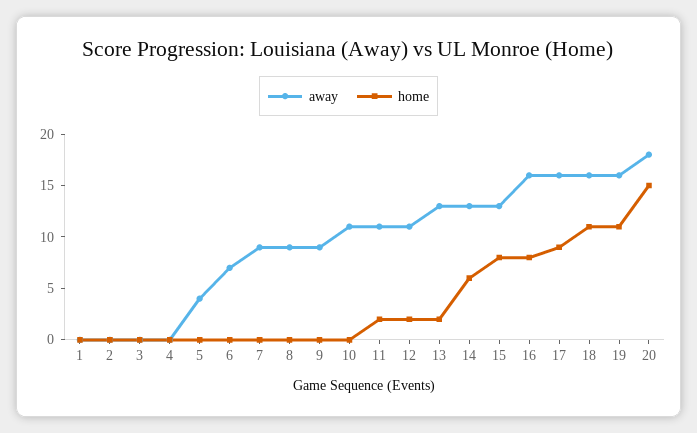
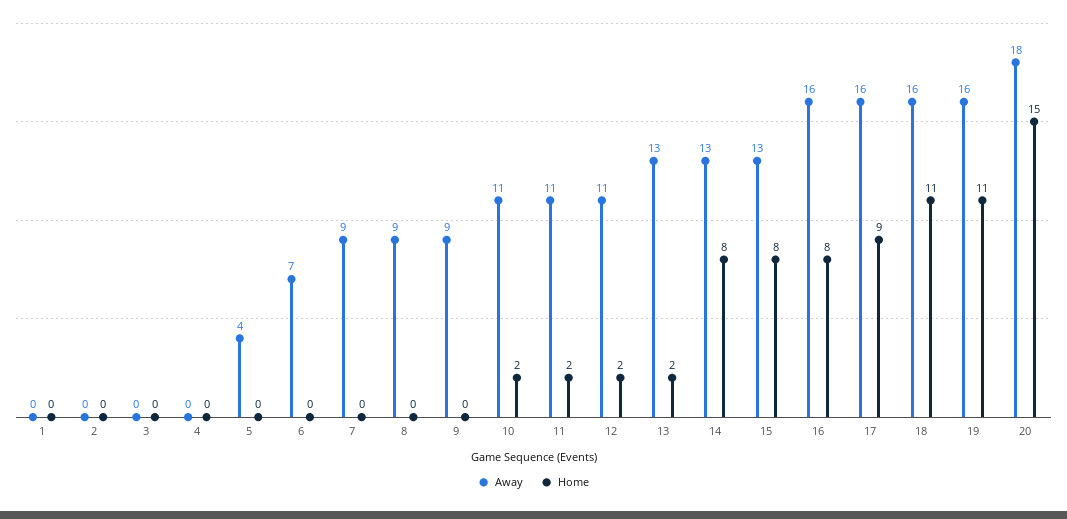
  {
    "away": {
      "1": 0,
      "2": 0,
      "3": 0,
      "4": 0,
      "5": 4,
      "6": 7,
      "7": 9,
      "8": 9,
      "9": 9,
      "10": 11,
      "11": 11,
      "12": 11,
      "13": 13,
      "14": 13,
      "15": 13,
      "16": 16,
      "17": 16,
      "18": 16,
      "19": 16,
      "20": 18
    },
    "home": {
      "1": 0,
      "2": 0,
      "3": 0,
      "4": 0,
      "5": 0,
      "6": 0,
      "7": 0,
      "8": 0,
      "9": 0,
-     "10": 0,
+     "10": 2,
      "11": 2,
      "12": 2,
      "13": 2,
-     "14": 6,
+     "14": 8,
      "15": 8,
      "16": 8,
      "17": 9,
      "18": 11,
      "19": 11,
      "20": 15
    }
  }

